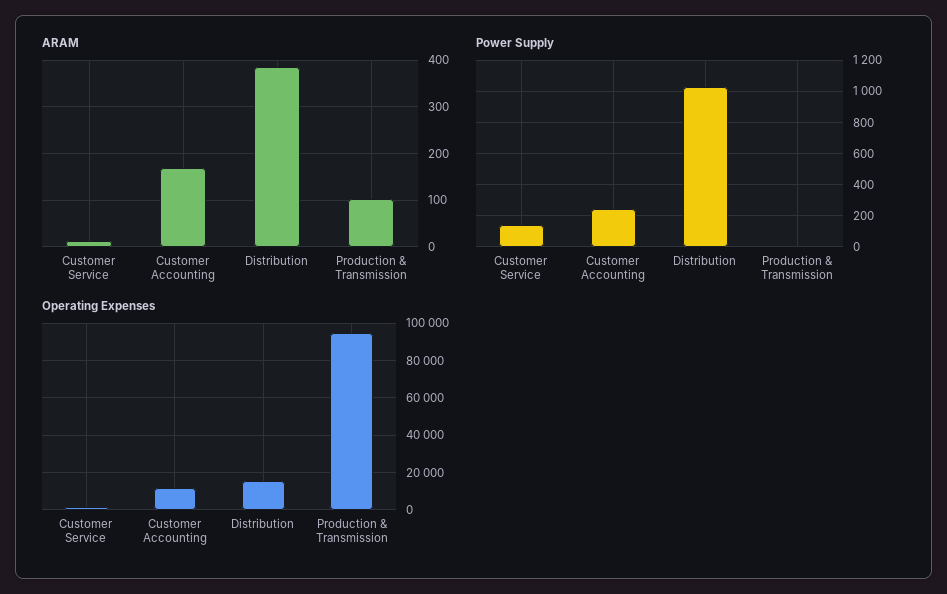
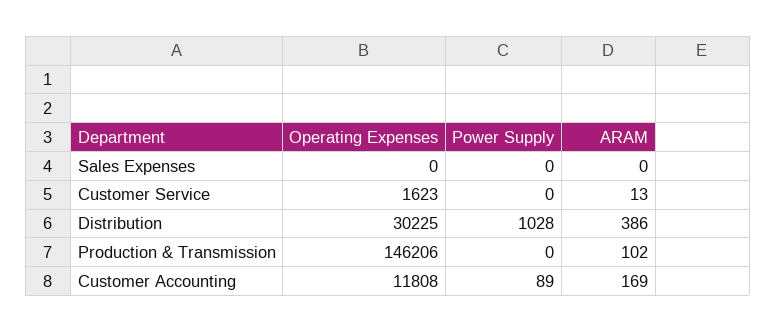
  {
    "ARAM": {
      "Customer Service": 13,
      "Customer Accounting": 169,
      "Distribution": 386,
-     "Production & Transmission": 102
+     "Production & Transmission": 102,
+     "Sales Expenses": 0
    },
    "Power Supply": {
-     "Customer Service": 150,
+     "Customer Service": 0,
-     "Customer Accounting": 250,
+     "Customer Accounting": 89,
      "Distribution": 1028,
-     "Production & Transmission": 0
+     "Production & Transmission": 0,
+     "Sales Expenses": 0
    },
    "Operating Expenses": {
      "Customer Service": 1623,
      "Customer Accounting": 11808,
-     "Distribution": 15000,
+     "Distribution": 30225,
-     "Production & Transmission": 95000
+     "Production & Transmission": 146206,
+     "Sales Expenses": 0
    }
  }

